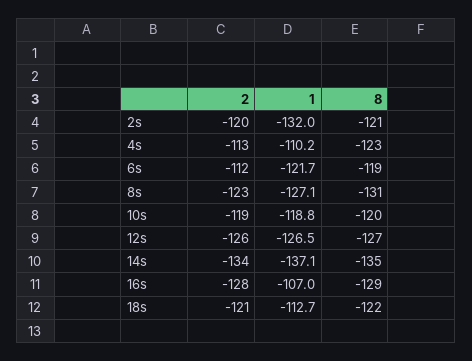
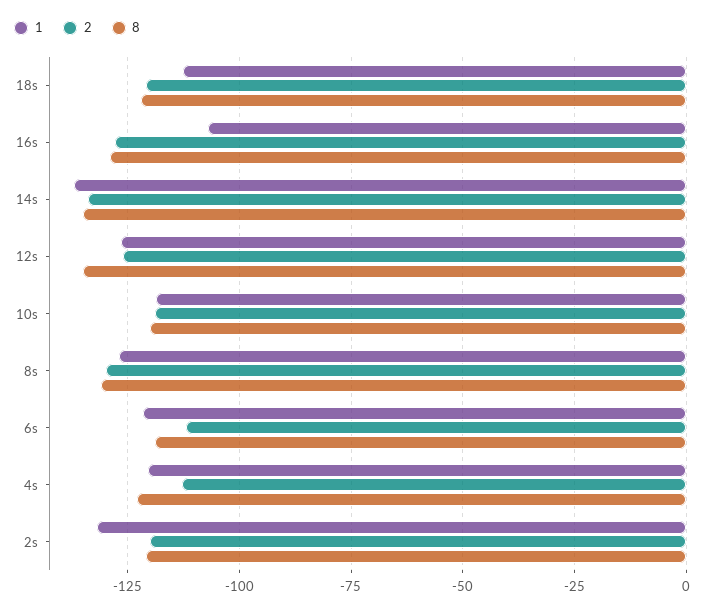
  {
    "2": {
      "2s": -120,
      "4s": -113,
      "6s": -112,
-     "8s": -123,
+     "8s": -130,
      "10s": -119,
      "12s": -126,
      "14s": -134,
      "16s": -128,
      "18s": -121
    },
    "1": {
      "2s": -132,
-     "4s": -110.2,
+     "4s": -120,
      "6s": -121.7,
      "8s": -127.1,
      "10s": -118.8,
      "12s": -126.5,
      "14s": -137.1,
      "16s": -107,
      "18s": -112.7
    },
    "8": {
      "2s": -121,
      "4s": -123,
      "6s": -119,
      "8s": -131,
      "10s": -120,
-     "12s": -127,
+     "12s": -135,
      "14s": -135,
      "16s": -129,
      "18s": -122
    }
  }

